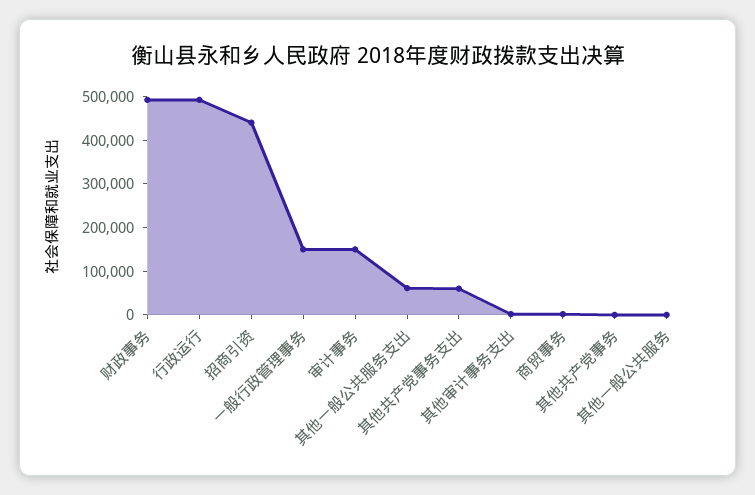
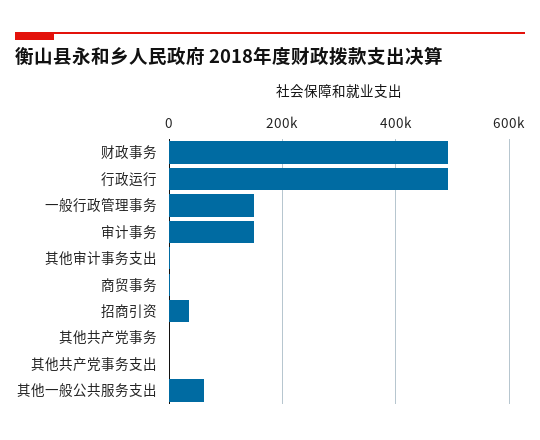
  {
    "财政事务": 500000,
    "行政运行": 500000,
-   "招商引资": 440000,
+   "招商引资": 40000,
    "一般行政管理事务": 160000,
    "审计事务": 160000,
    "其他一般公共服务支出": 60000,
-   "其他共产党事务支出": 60000,
+   "其他共产党事务支出": 0,
    "其他审计事务支出": 0,
    "商贸事务": 0,
-   "其他共产党事务": 0,
+   "其他共产党事务": 0
-   "其他一般公共服务": 0
  }

